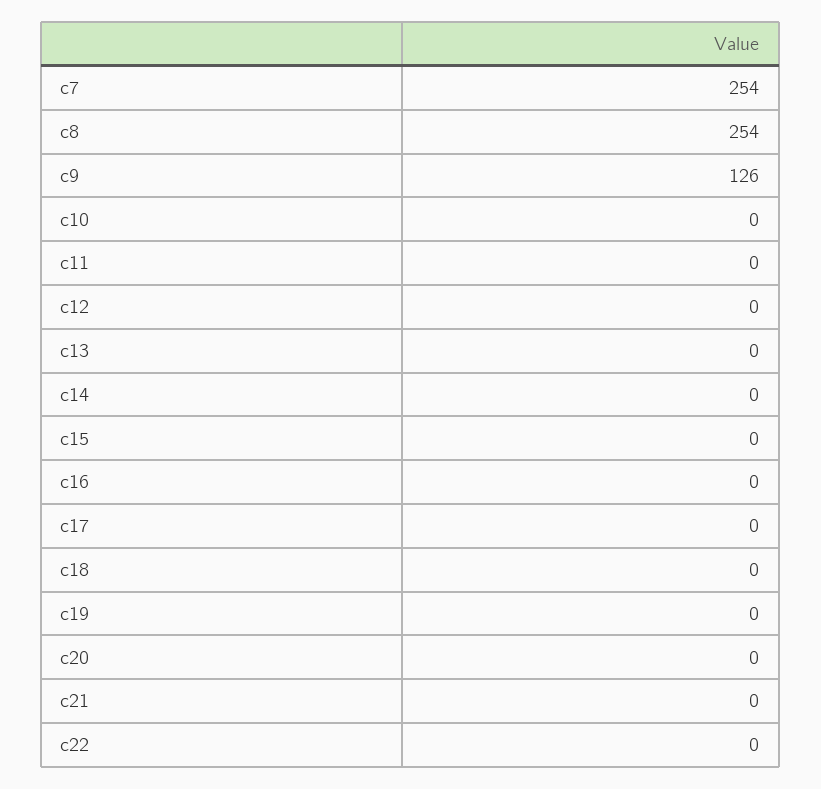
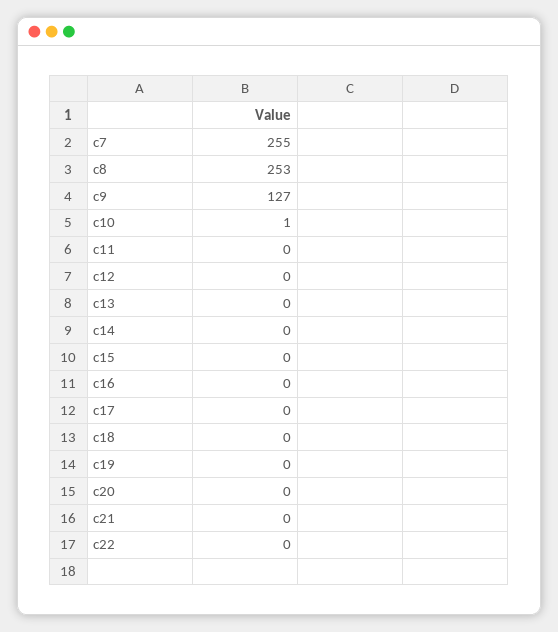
  {
-   "c7": 254,
+   "c7": 255,
-   "c8": 254,
+   "c8": 253,
-   "c9": 126,
+   "c9": 127,
-   "c10": 0,
+   "c10": 1,
    "c11": 0,
    "c12": 0,
    "c13": 0,
    "c14": 0,
    "c15": 0,
    "c16": 0,
    "c17": 0,
    "c18": 0,
    "c19": 0,
    "c20": 0,
    "c21": 0,
    "c22": 0
  }

